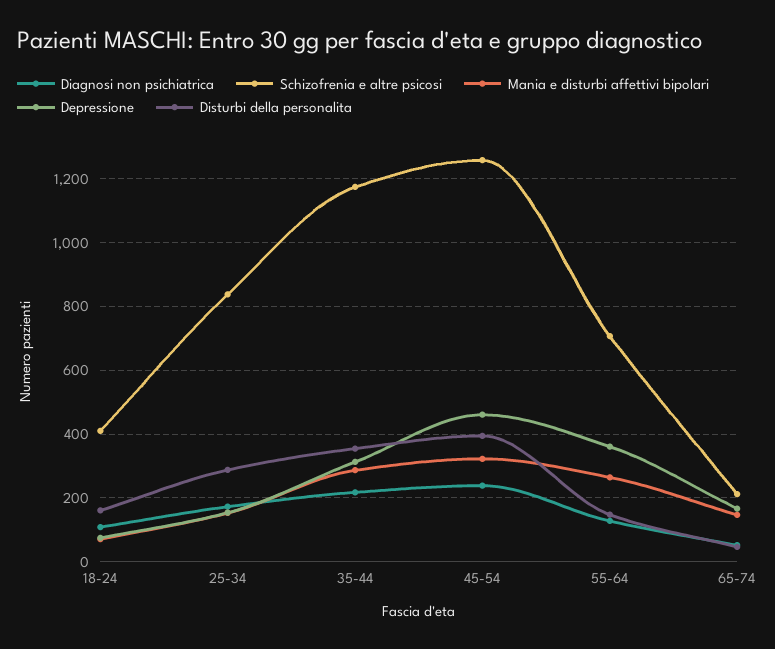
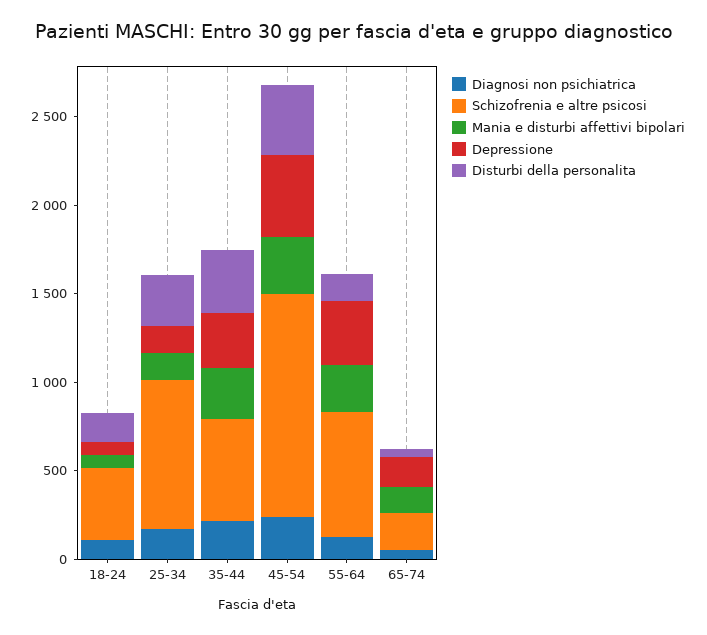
  {
    "Diagnosi non psichiatrica": {
      "18-24": 100,
      "25-34": 180,
      "35-44": 220,
      "45-54": 240,
      "55-64": 120,
      "65-74": 60
    },
    "Schizofrenia e altre psicosi": {
      "18-24": 420,
      "25-34": 840,
-     "35-44": 1180,
+     "35-44": 600,
      "45-54": 1260,
      "55-64": 700,
      "65-74": 220
    },
    "Mania e disturbi affettivi bipolari": {
      "18-24": 80,
      "25-34": 160,
      "35-44": 280,
      "45-54": 320,
      "55-64": 260,
      "65-74": 140
    },
    "Depressione": {
      "18-24": 80,
      "25-34": 160,
      "35-44": 320,
      "45-54": 460,
      "55-64": 360,
      "65-74": 160
    },
    "Disturbi della personalita": {
      "18-24": 160,
      "25-34": 280,
      "35-44": 360,
      "45-54": 400,
      "55-64": 140,
      "65-74": 40
    }
  }

